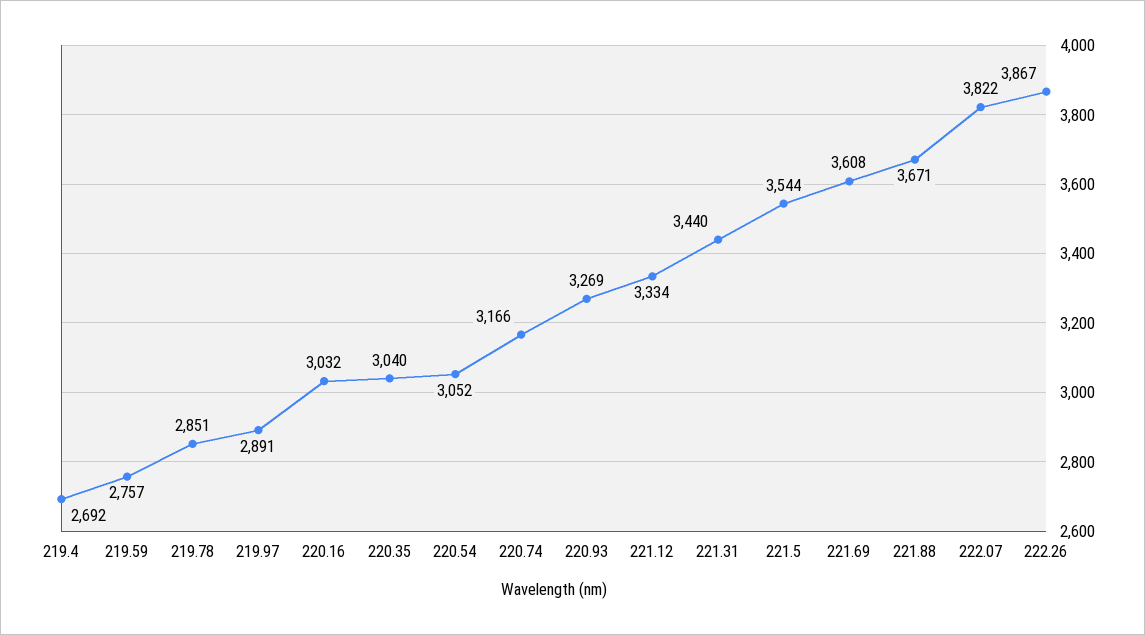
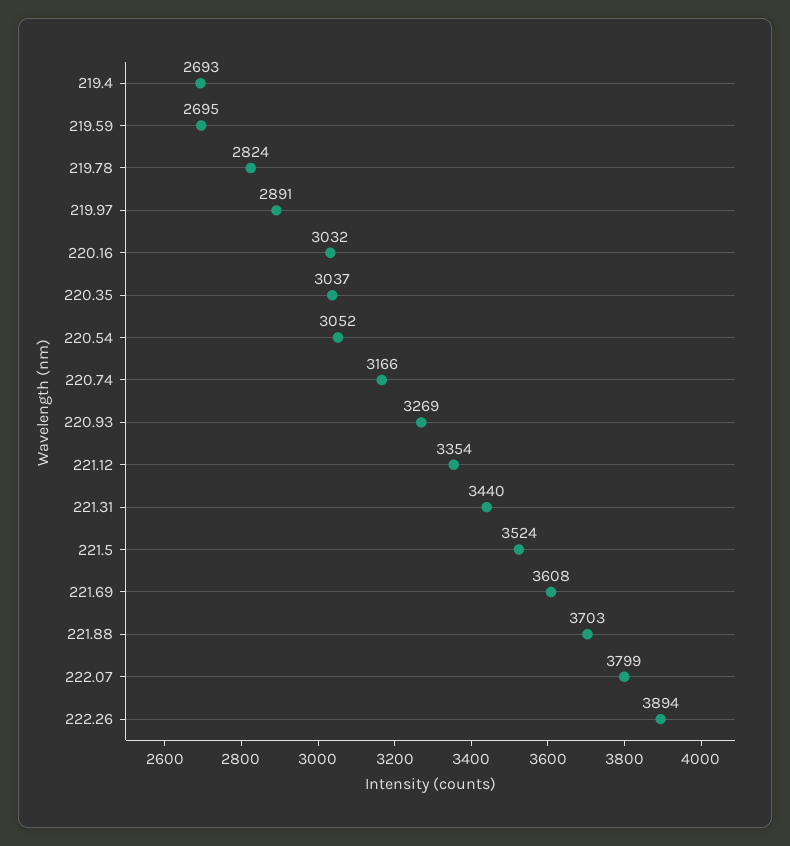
  {
-   "219.4": 2692,
+   "219.4": 2693,
-   "219.59": 2757,
+   "219.59": 2695,
-   "219.78": 2851,
+   "219.78": 2824,
    "219.97": 2891,
    "220.16": 3032,
-   "220.35": 3040,
+   "220.35": 3037,
    "220.54": 3052,
    "220.74": 3166,
    "220.93": 3269,
-   "221.12": 3334,
+   "221.12": 3354,
    "221.31": 3440,
-   "221.5": 3544,
+   "221.5": 3524,
    "221.69": 3608,
-   "221.88": 3671,
+   "221.88": 3703,
-   "222.07": 3822,
+   "222.07": 3799,
-   "222.26": 3867
+   "222.26": 3894
  }

